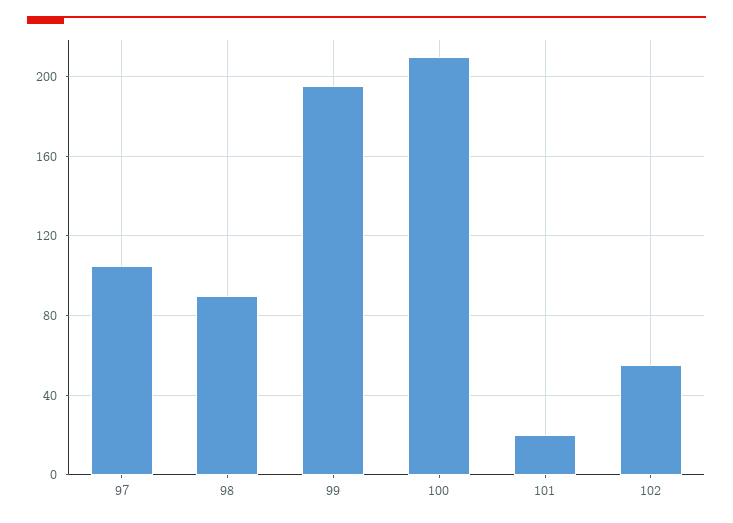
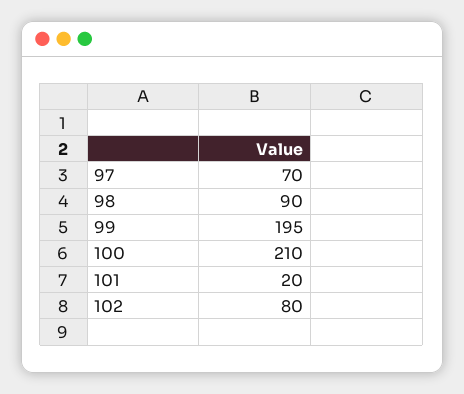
  {
-   "97": 105,
+   "97": 70,
    "98": 90,
    "99": 195,
    "100": 210,
    "101": 20,
-   "102": 55
+   "102": 80
  }

